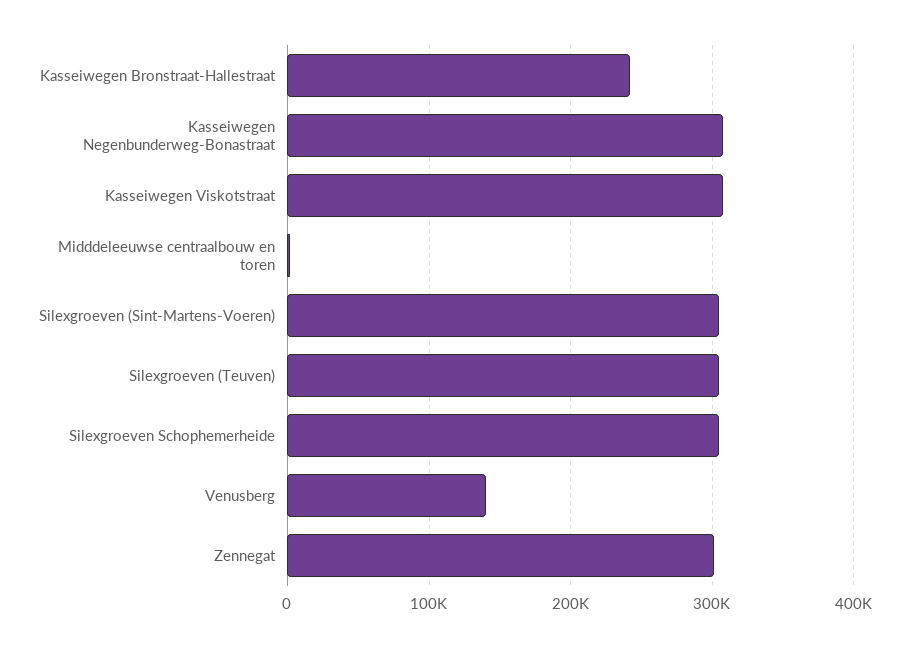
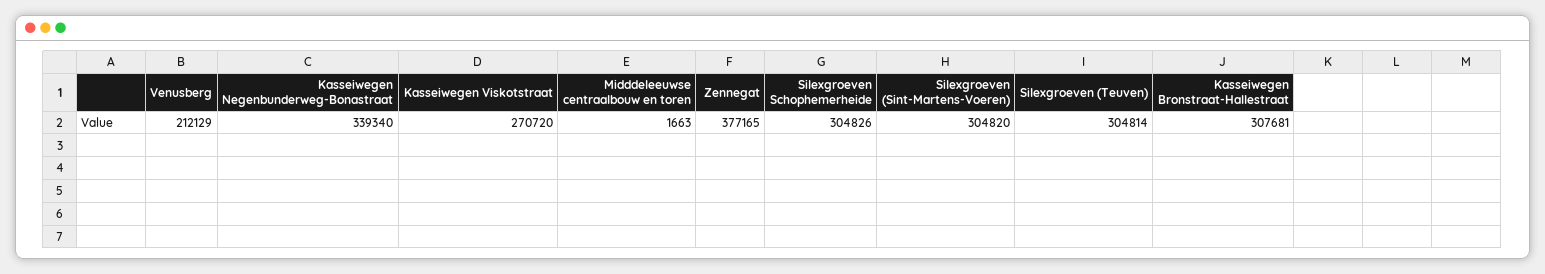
  {
-   "Kasseiwegen Bronstraat-Hallestraat": 240000,
+   "Kasseiwegen Bronstraat-Hallestraat": 307681,
-   "Kasseiwegen Negenbunderweg-Bonastraat": 310000,
+   "Kasseiwegen Negenbunderweg-Bonastraat": 339340,
-   "Kasseiwegen Viskotstraat": 310000,
+   "Kasseiwegen Viskotstraat": 270720,
    "Midddeleeuwse centraalbouw en toren": 1663,
    "Silexgroeven (Sint-Martens-Voeren)": 304820,
    "Silexgroeven (Teuven)": 304814,
    "Silexgroeven Schophemerheide": 304826,
-   "Venusberg": 140000,
+   "Venusberg": 212129,
-   "Zennegat": 300000
+   "Zennegat": 377165
  }

